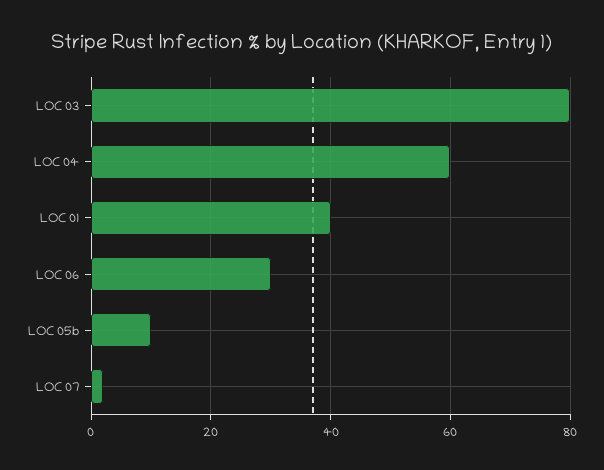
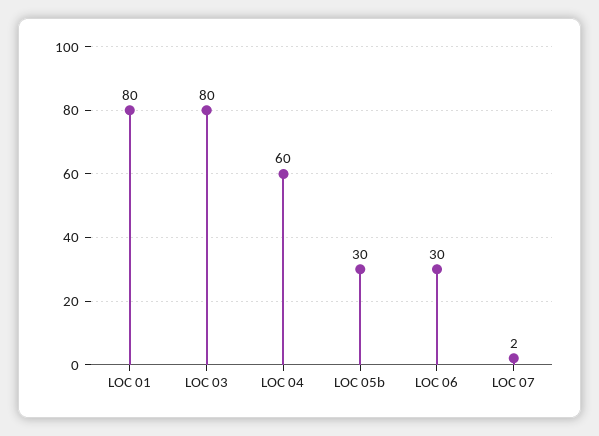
  {
    "LOC 03": 80,
    "LOC 04": 60,
-   "LOC 01": 40,
+   "LOC 01": 80,
    "LOC 06": 30,
-   "LOC 05b": 10,
+   "LOC 05b": 30,
    "LOC 07": 2
  }

